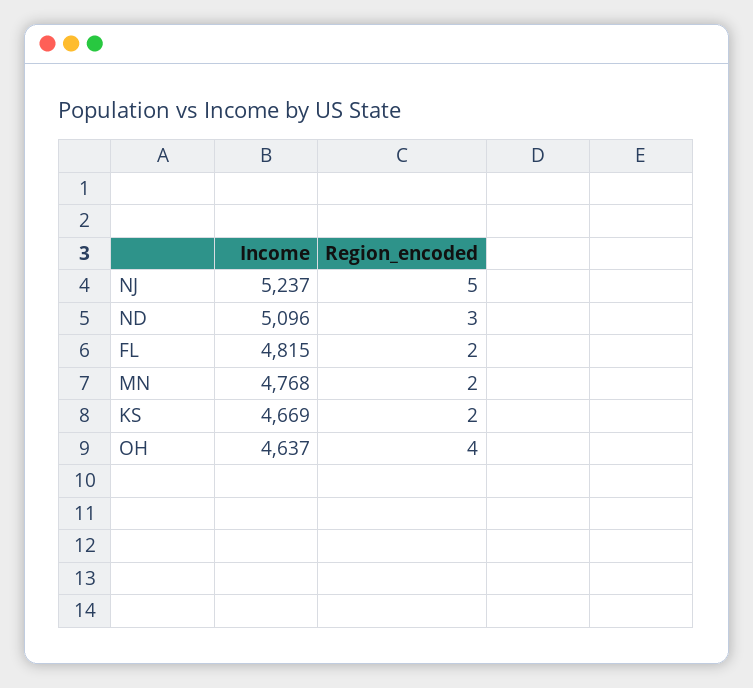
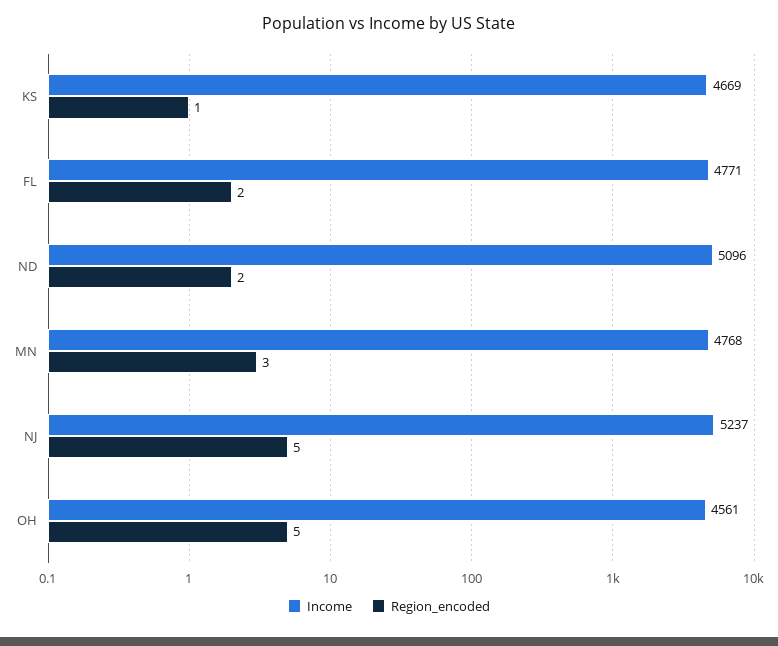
  {
    "Income": {
      "NJ": 5237,
      "ND": 5096,
-     "FL": 4815,
+     "FL": 4771,
      "MN": 4768,
      "KS": 4669,
-     "OH": 4637
+     "OH": 4561
    },
    "Region_encoded": {
      "NJ": 5,
-     "ND": 3,
+     "ND": 2,
      "FL": 2,
-     "MN": 2,
+     "MN": 3,
-     "KS": 2,
+     "KS": 1,
-     "OH": 4
+     "OH": 5
    }
  }

